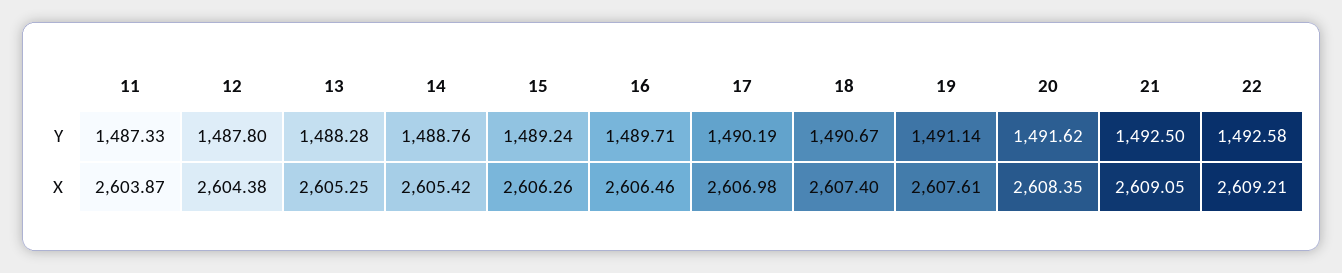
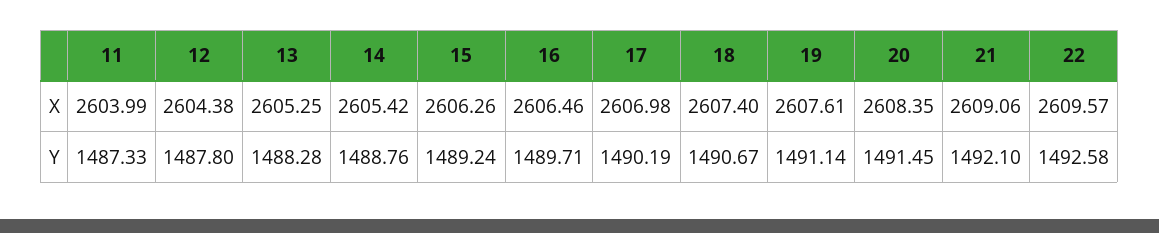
  {
    "11": {
      "Y": 1487.33,
-     "X": 2603.87
+     "X": 2603.99
    },
    "12": {
      "Y": 1487.8,
      "X": 2604.38
    },
    "13": {
      "Y": 1488.28,
      "X": 2605.25
    },
    "14": {
      "Y": 1488.76,
      "X": 2605.42
    },
    "15": {
      "Y": 1489.24,
      "X": 2606.26
    },
    "16": {
      "Y": 1489.71,
      "X": 2606.46
    },
    "17": {
      "Y": 1490.19,
      "X": 2606.98
    },
    "18": {
      "Y": 1490.67,
      "X": 2607.4
    },
    "19": {
      "Y": 1491.14,
      "X": 2607.61
    },
    "20": {
-     "Y": 1491.62,
+     "Y": 1491.45,
      "X": 2608.35
    },
    "21": {
-     "Y": 1492.5,
+     "Y": 1492.1,
-     "X": 2609.05
+     "X": 2609.06
    },
    "22": {
      "Y": 1492.58,
-     "X": 2609.21
+     "X": 2609.57
    }
  }

